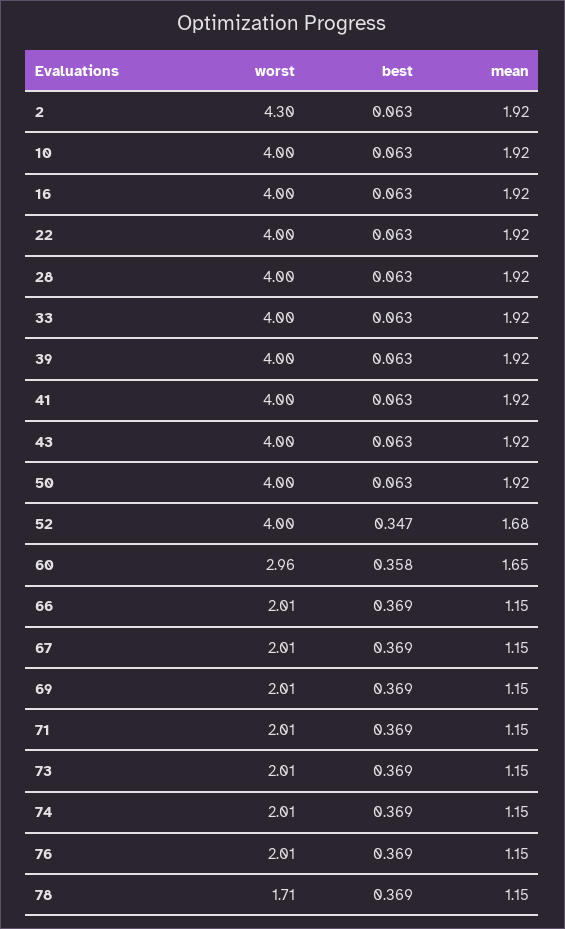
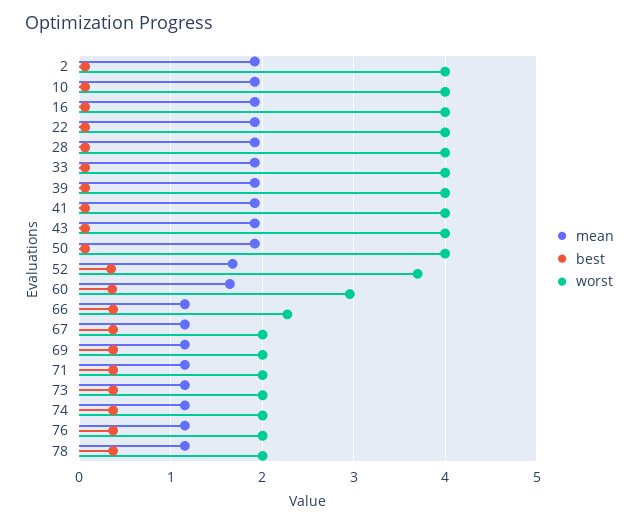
  {
    "worst": {
-     "2": 4.3,
+     "2": 4,
      "10": 4,
      "16": 4,
      "22": 4,
      "28": 4,
      "33": 4,
      "39": 4,
      "41": 4,
      "43": 4,
      "50": 4,
-     "52": 4,
+     "52": 3.7,
      "60": 2.96,
-     "66": 2.01,
+     "66": 2.3,
      "67": 2.01,
      "69": 2.01,
      "71": 2.01,
      "73": 2.01,
      "74": 2.01,
      "76": 2.01,
-     "78": 1.71
+     "78": 2
    },
    "best": {
      "2": 0.063,
      "10": 0.063,
      "16": 0.063,
      "22": 0.063,
      "28": 0.063,
      "33": 0.063,
      "39": 0.063,
      "41": 0.063,
      "43": 0.063,
      "50": 0.063,
      "52": 0.347,
      "60": 0.358,
      "66": 0.369,
      "67": 0.369,
      "69": 0.369,
      "71": 0.369,
      "73": 0.369,
      "74": 0.369,
      "76": 0.369,
      "78": 0.369
    },
    "mean": {
      "2": 1.92,
      "10": 1.92,
      "16": 1.92,
      "22": 1.92,
      "28": 1.92,
      "33": 1.92,
      "39": 1.92,
      "41": 1.92,
      "43": 1.92,
      "50": 1.92,
      "52": 1.68,
      "60": 1.65,
      "66": 1.15,
      "67": 1.15,
      "69": 1.15,
      "71": 1.15,
      "73": 1.15,
      "74": 1.15,
      "76": 1.15,
      "78": 1.15
    }
  }

